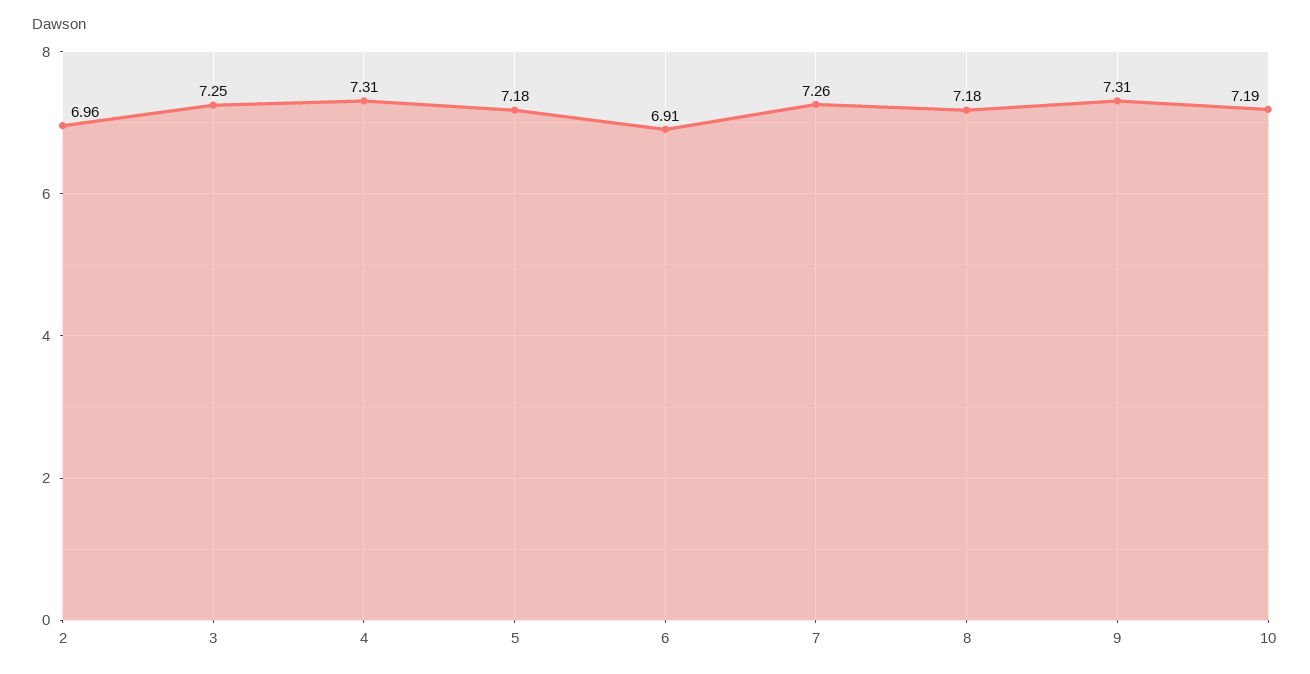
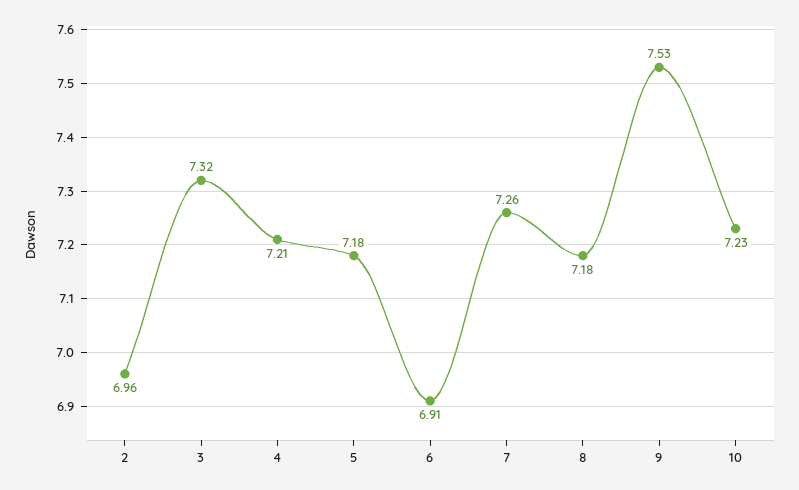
  {
    "2": 6.96,
-   "3": 7.25,
+   "3": 7.32,
-   "4": 7.31,
+   "4": 7.21,
    "5": 7.18,
    "6": 6.91,
    "7": 7.26,
    "8": 7.18,
-   "9": 7.31,
+   "9": 7.53,
-   "10": 7.19
+   "10": 7.23
  }

